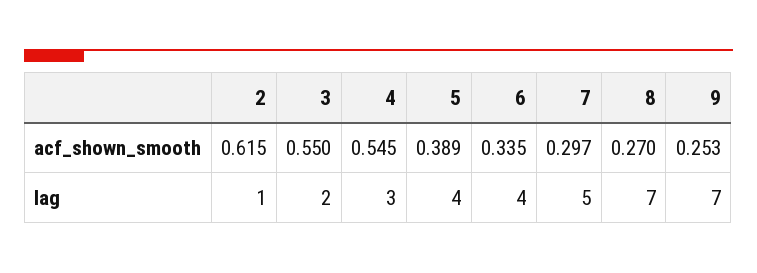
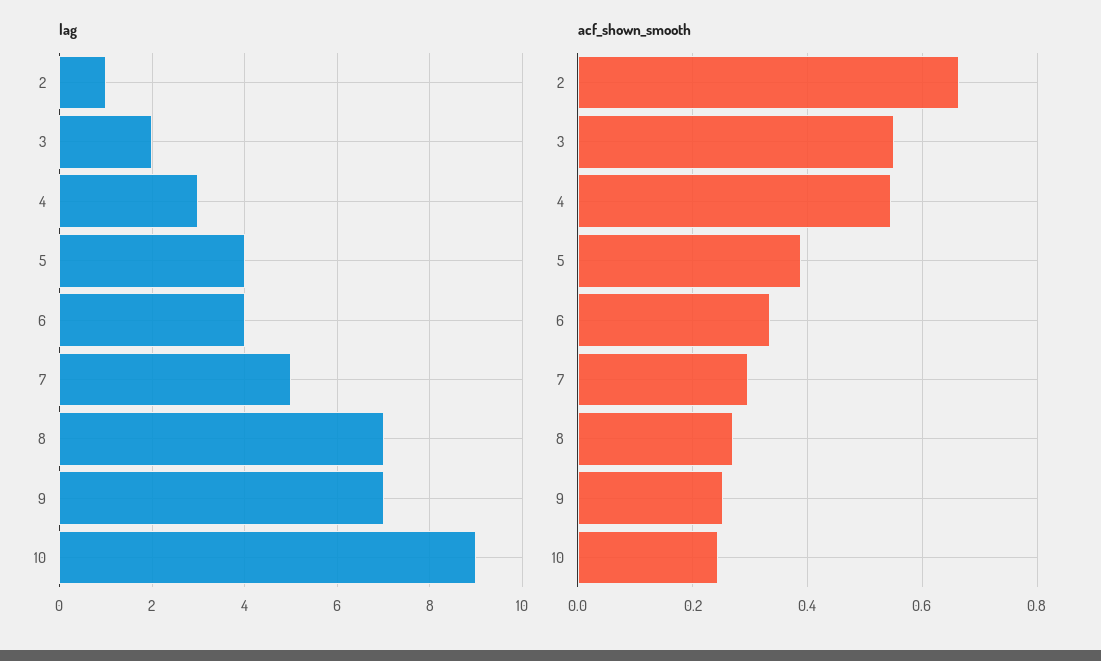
  {
    "acf_shown_smooth": {
-     "2": 0.615,
+     "2": 0.66,
      "3": 0.55,
      "4": 0.545,
      "5": 0.389,
      "6": 0.335,
      "7": 0.297,
      "8": 0.27,
-     "9": 0.253
+     "9": 0.253,
+     "10": 0.24
    },
    "lag": {
      "2": 1,
      "3": 2,
      "4": 3,
      "5": 4,
      "6": 4,
      "7": 5,
      "8": 7,
-     "9": 7
+     "9": 7,
+     "10": 9
    }
  }

